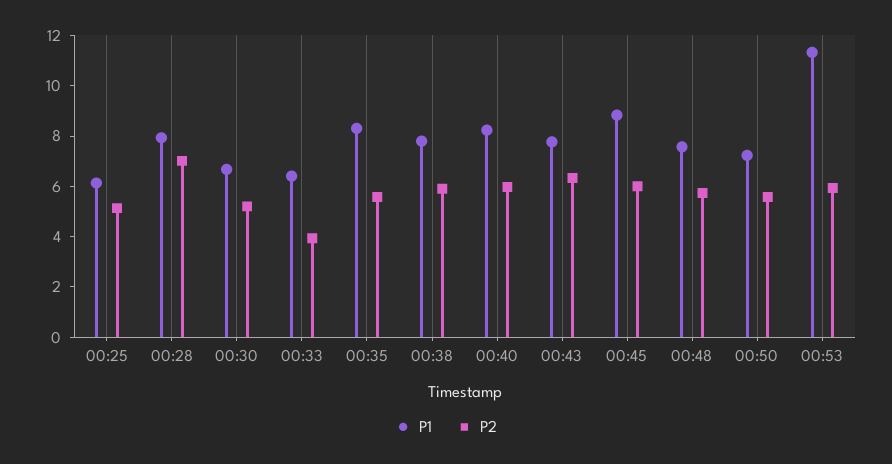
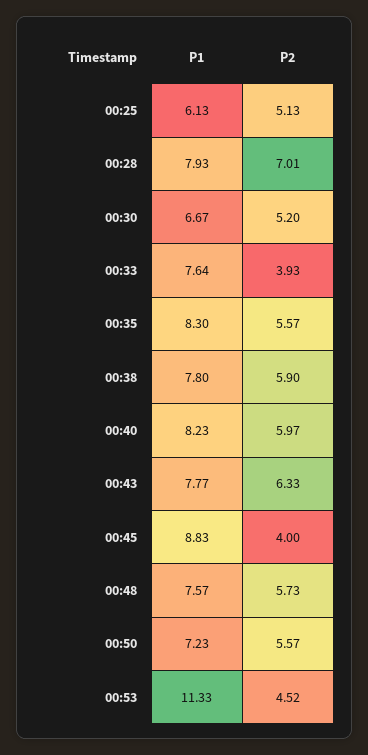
  {
    "P1": {
      "00:25": 6.13,
      "00:28": 7.93,
      "00:30": 6.67,
-     "00:33": 6.5,
+     "00:33": 7.64,
      "00:35": 8.3,
      "00:38": 7.8,
      "00:40": 8.23,
      "00:43": 7.77,
      "00:45": 8.83,
      "00:48": 7.57,
      "00:50": 7.23,
      "00:53": 11.33
    },
    "P2": {
      "00:25": 5.13,
      "00:28": 7.01,
      "00:30": 5.2,
      "00:33": 3.93,
      "00:35": 5.57,
      "00:38": 5.9,
      "00:40": 5.97,
      "00:43": 6.33,
-     "00:45": 6,
+     "00:45": 4,
      "00:48": 5.73,
      "00:50": 5.57,
-     "00:53": 6
+     "00:53": 4.52
    }
  }

